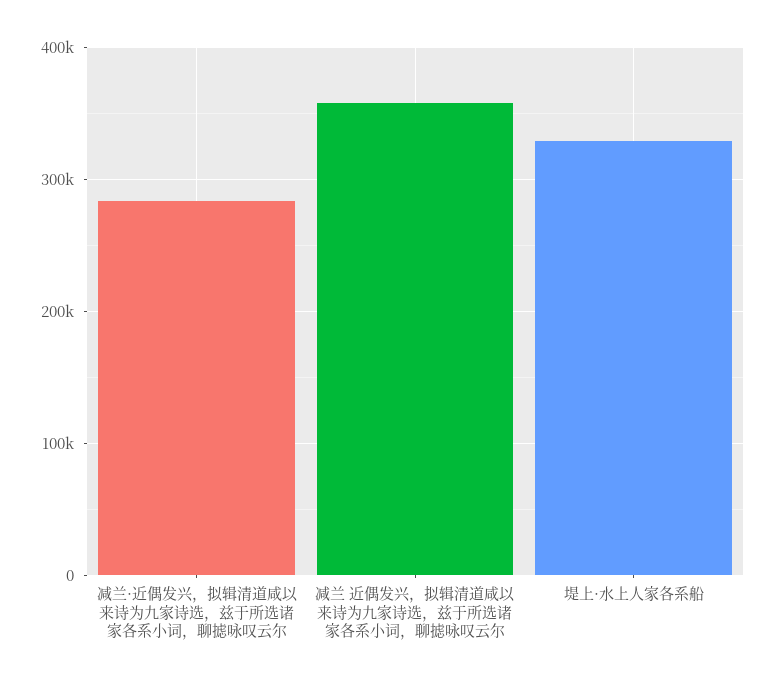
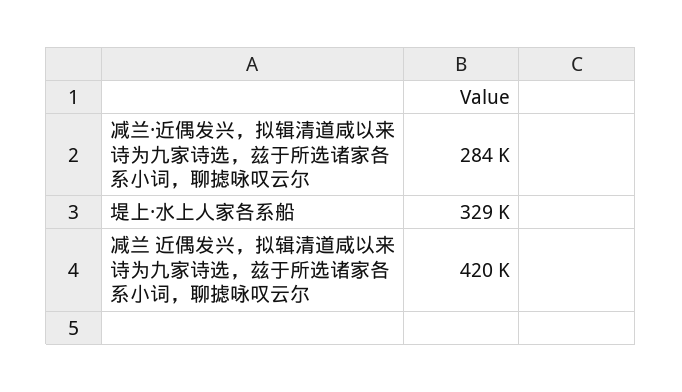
  {
    "减兰·近偶发兴，拟辑清道咸以来诗为九家诗选，兹于所选诸家各系小词，聊摅咏叹云尔": 284000,
-   "减兰 近偶发兴，拟辑清道咸以来诗为九家诗选，兹于所选诸家各系小词，聊摅咏叹云尔": 360000,
+   "减兰 近偶发兴，拟辑清道咸以来诗为九家诗选，兹于所选诸家各系小词，聊摅咏叹云尔": 420000,
    "堤上·水上人家各系船": 329000
  }

